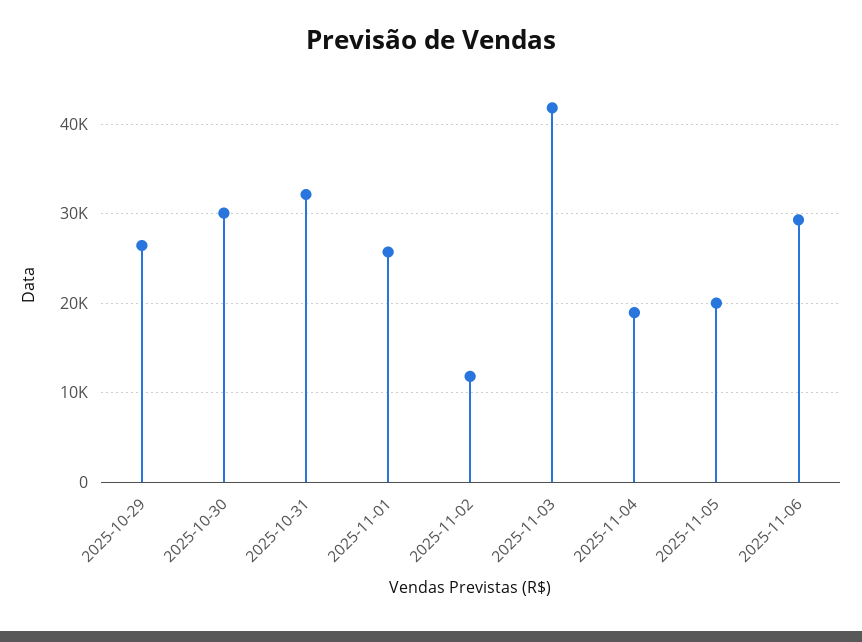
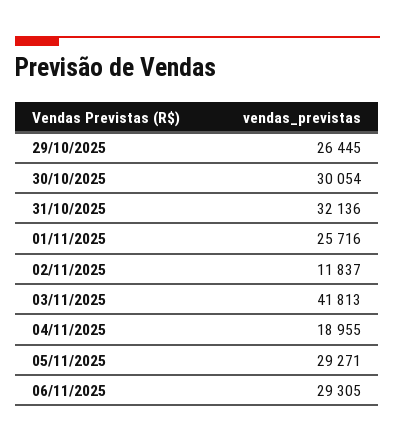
  {
    "2025-10-29": 26445,
    "2025-10-30": 30054,
    "2025-10-31": 32136,
    "2025-11-01": 25716,
    "2025-11-02": 11837,
    "2025-11-03": 41813,
    "2025-11-04": 18955,
-   "2025-11-05": 20000,
+   "2025-11-05": 29271,
    "2025-11-06": 29305
  }

